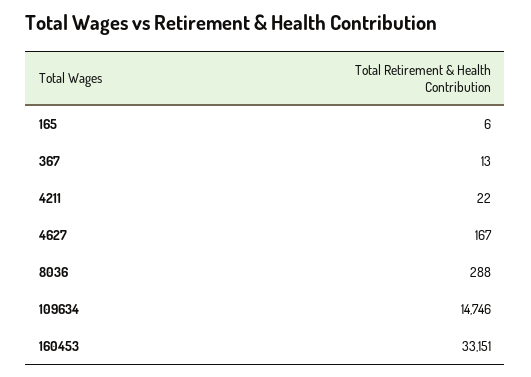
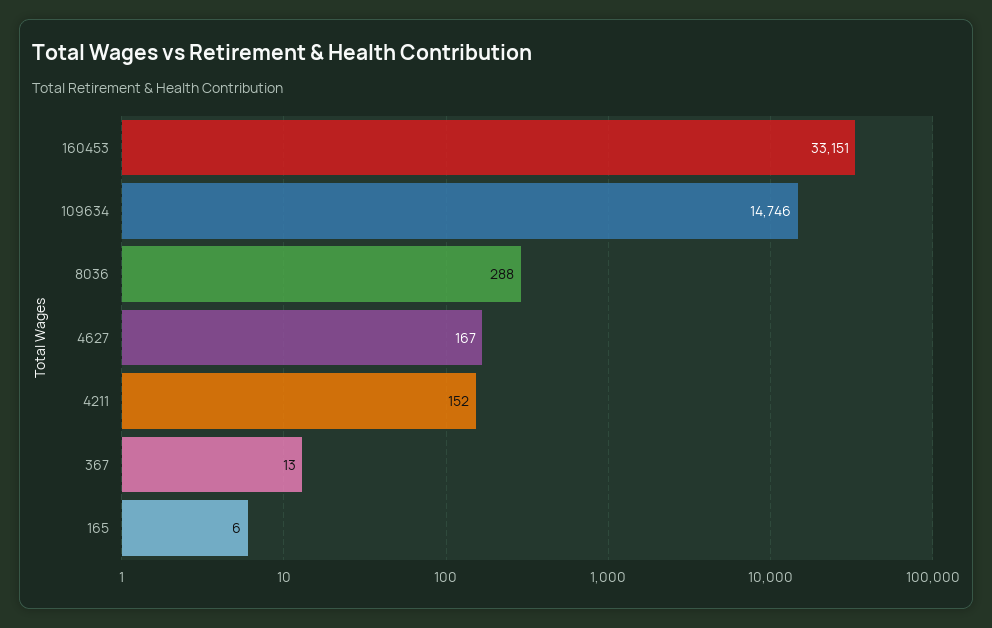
  {
    "165": 6,
    "367": 13,
-   "4211": 22,
+   "4211": 152,
    "4627": 167,
    "8036": 288,
    "109634": 14746,
    "160453": 33151
  }

